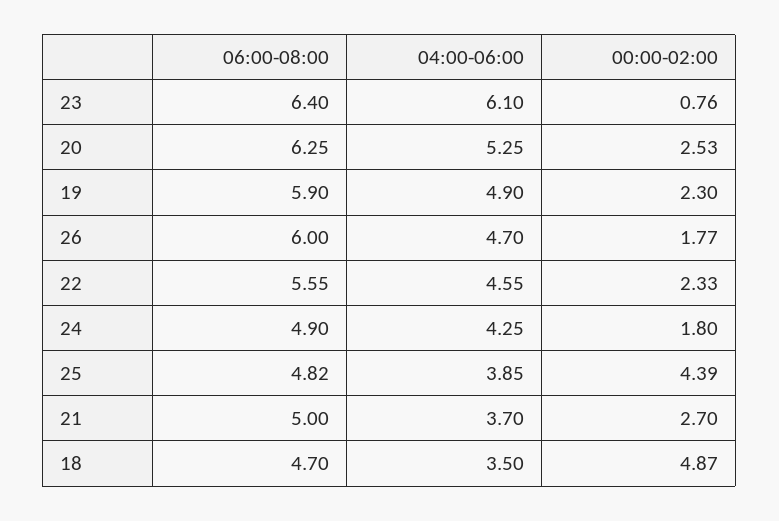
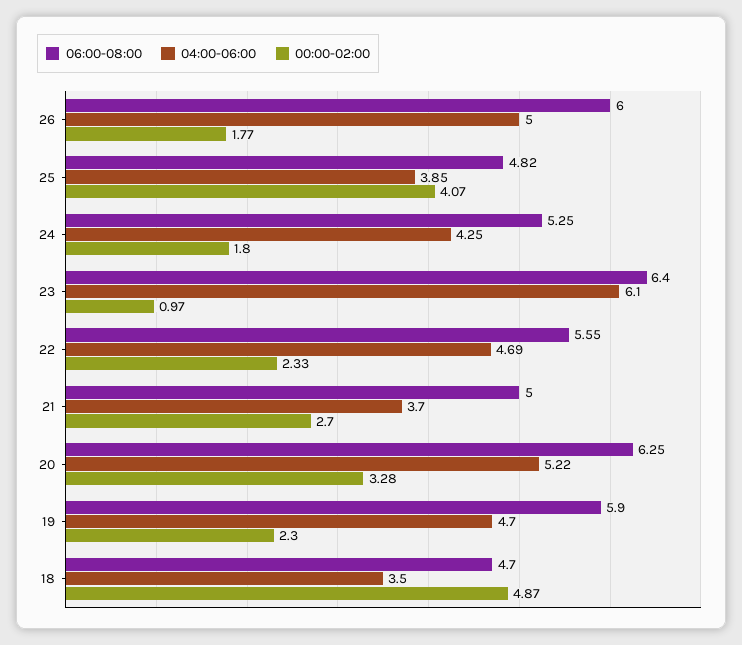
  {
    "06:00-08:00": {
      "23": 6.4,
      "20": 6.25,
      "19": 5.9,
      "26": 6,
      "22": 5.55,
-     "24": 4.9,
+     "24": 5.25,
      "25": 4.82,
      "21": 5,
      "18": 4.7
    },
    "04:00-06:00": {
      "23": 6.1,
-     "20": 5.25,
+     "20": 5.22,
-     "19": 4.9,
+     "19": 4.7,
-     "26": 4.7,
+     "26": 5,
-     "22": 4.55,
+     "22": 4.69,
      "24": 4.25,
      "25": 3.85,
      "21": 3.7,
      "18": 3.5
    },
    "00:00-02:00": {
-     "23": 0.76,
+     "23": 0.97,
-     "20": 2.53,
+     "20": 3.28,
      "19": 2.3,
      "26": 1.77,
      "22": 2.33,
      "24": 1.8,
-     "25": 4.39,
+     "25": 4.07,
      "21": 2.7,
      "18": 4.87
    }
  }

